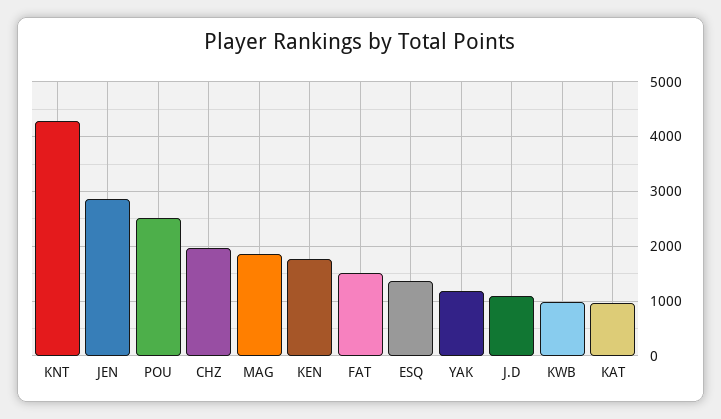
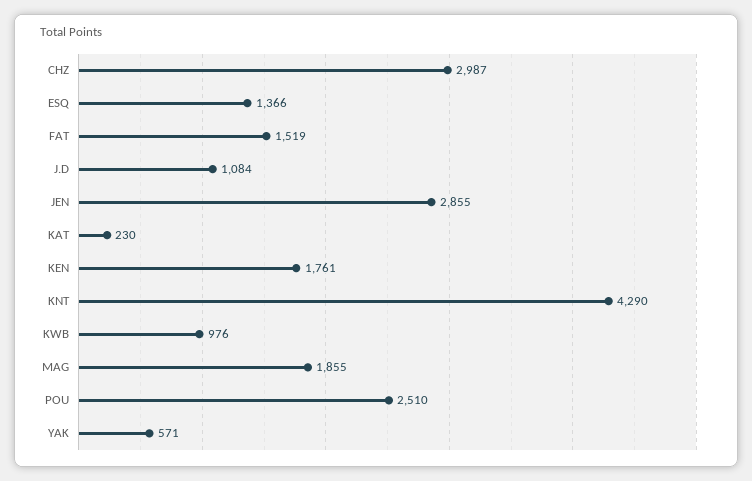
  {
    "KNT": 4290,
    "JEN": 2855,
    "POU": 2510,
-   "CHZ": 2000,
+   "CHZ": 2987,
    "MAG": 1855,
    "KEN": 1761,
    "FAT": 1519,
    "ESQ": 1366,
-   "YAK": 1200,
+   "YAK": 571,
    "J.D": 1084,
    "KWB": 976,
-   "KAT": 1000
+   "KAT": 230
  }

